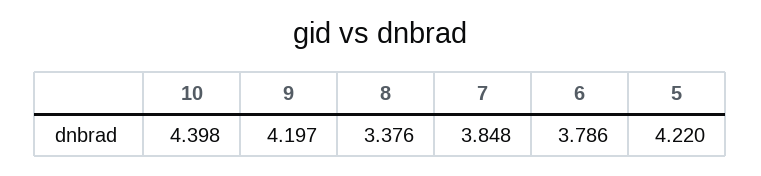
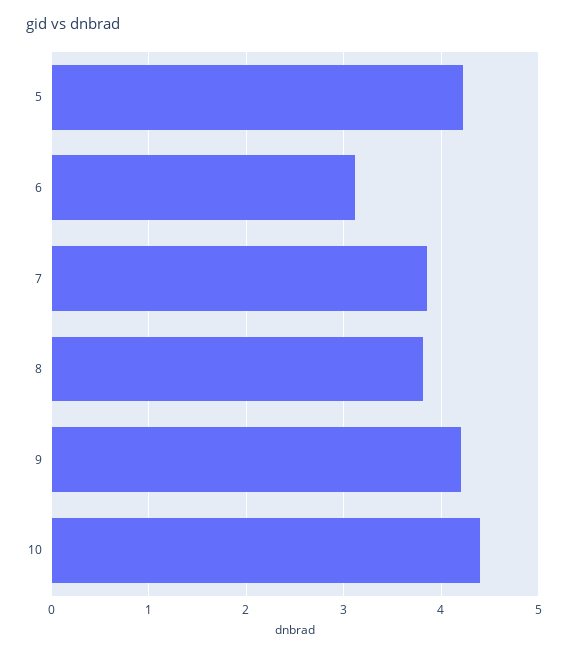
  {
    "10": 4.398,
    "9": 4.197,
-   "8": 3.376,
+   "8": 3.8,
    "7": 3.848,
-   "6": 3.786,
+   "6": 3.1,
    "5": 4.22
  }

